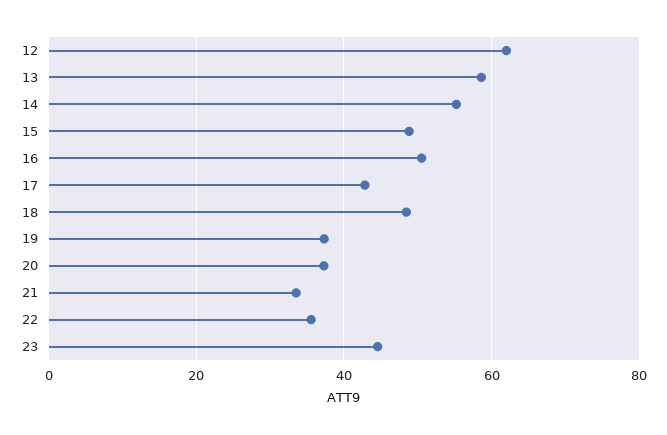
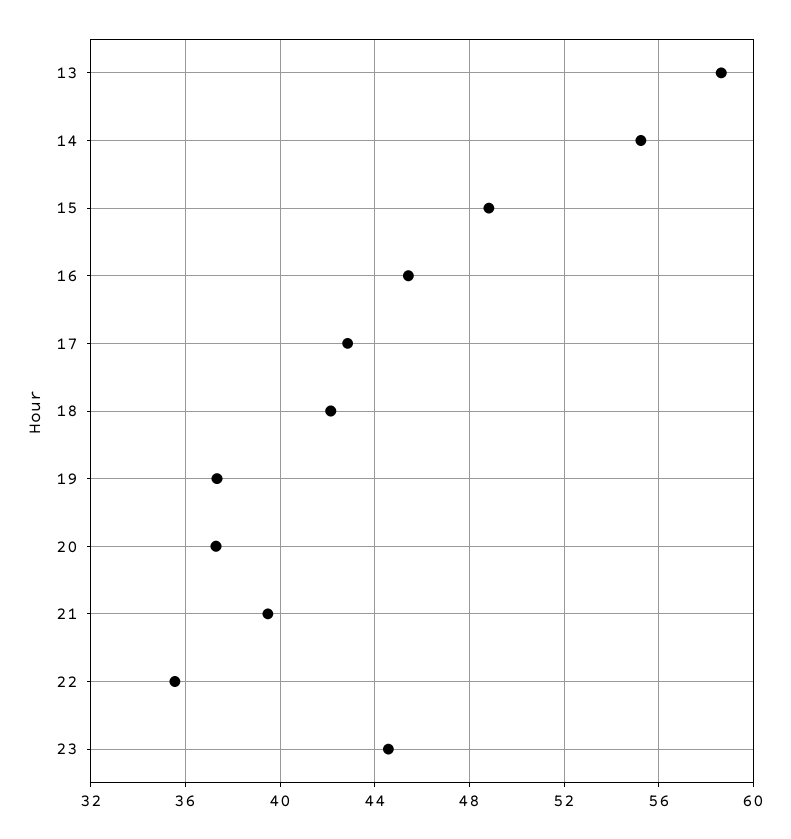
  {
-   "12": 62,
    "13": 58.5,
    "14": 55,
    "15": 49,
-   "16": 50,
+   "16": 45.5,
    "17": 43,
-   "18": 48,
+   "18": 42,
    "19": 37.5,
    "20": 37.5,
-   "21": 34,
+   "21": 39.5,
    "22": 35.5,
    "23": 44.5
  }

